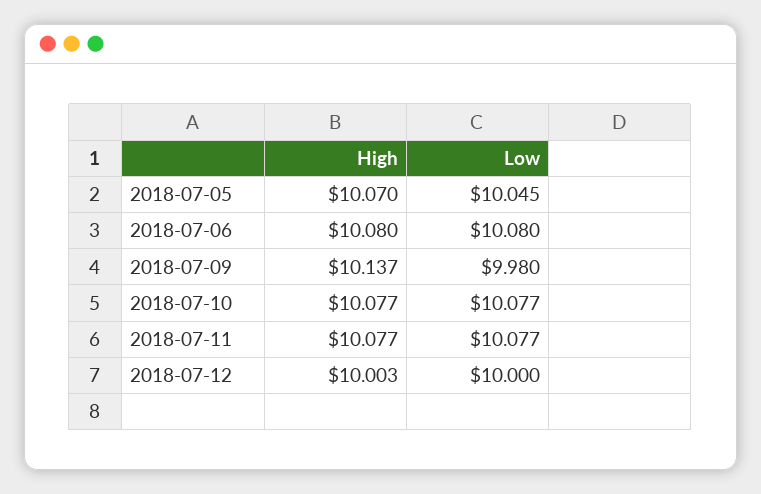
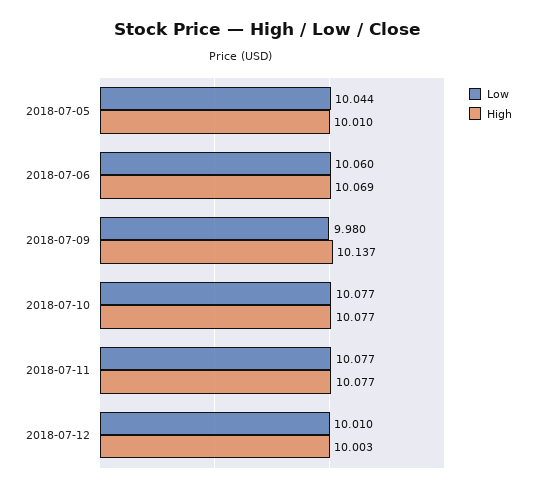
  {
    "High": {
-     "2018-07-05": 10.07,
+     "2018-07-05": 10.01,
-     "2018-07-06": 10.08,
+     "2018-07-06": 10.069,
      "2018-07-09": 10.137,
      "2018-07-10": 10.077,
      "2018-07-11": 10.077,
      "2018-07-12": 10.003
    },
    "Low": {
-     "2018-07-05": 10.045,
+     "2018-07-05": 10.044,
-     "2018-07-06": 10.08,
+     "2018-07-06": 10.06,
      "2018-07-09": 9.98,
      "2018-07-10": 10.077,
      "2018-07-11": 10.077,
-     "2018-07-12": 10
+     "2018-07-12": 10.01
    }
  }

